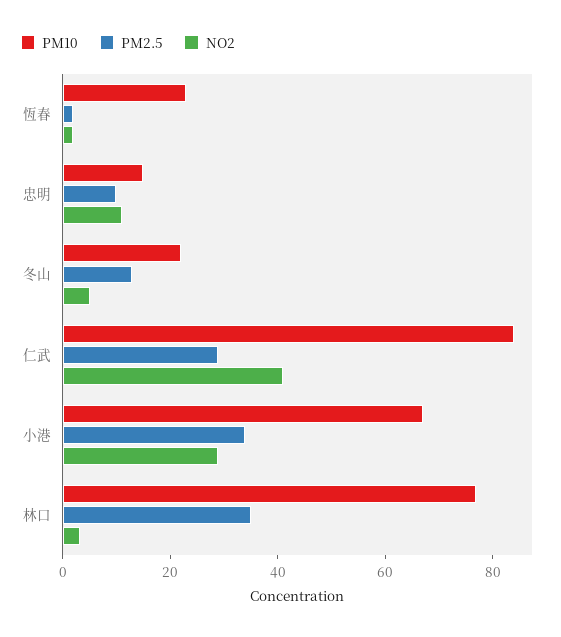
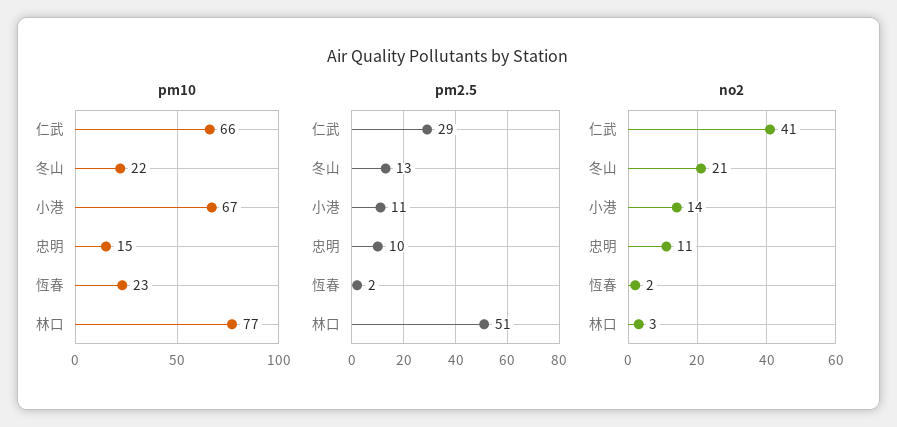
  {
    "PM10": {
      "恆春": 23,
      "忠明": 15,
      "冬山": 22,
-     "仁武": 85,
+     "仁武": 66,
      "小港": 67,
      "林口": 77
    },
    "PM2.5": {
      "恆春": 2,
      "忠明": 10,
      "冬山": 13,
      "仁武": 29,
-     "小港": 35,
+     "小港": 11,
-     "林口": 35
+     "林口": 51
    },
    "NO2": {
      "恆春": 2,
      "忠明": 11,
-     "冬山": 5,
+     "冬山": 21,
      "仁武": 41,
-     "小港": 30,
+     "小港": 14,
      "林口": 3
    }
  }

